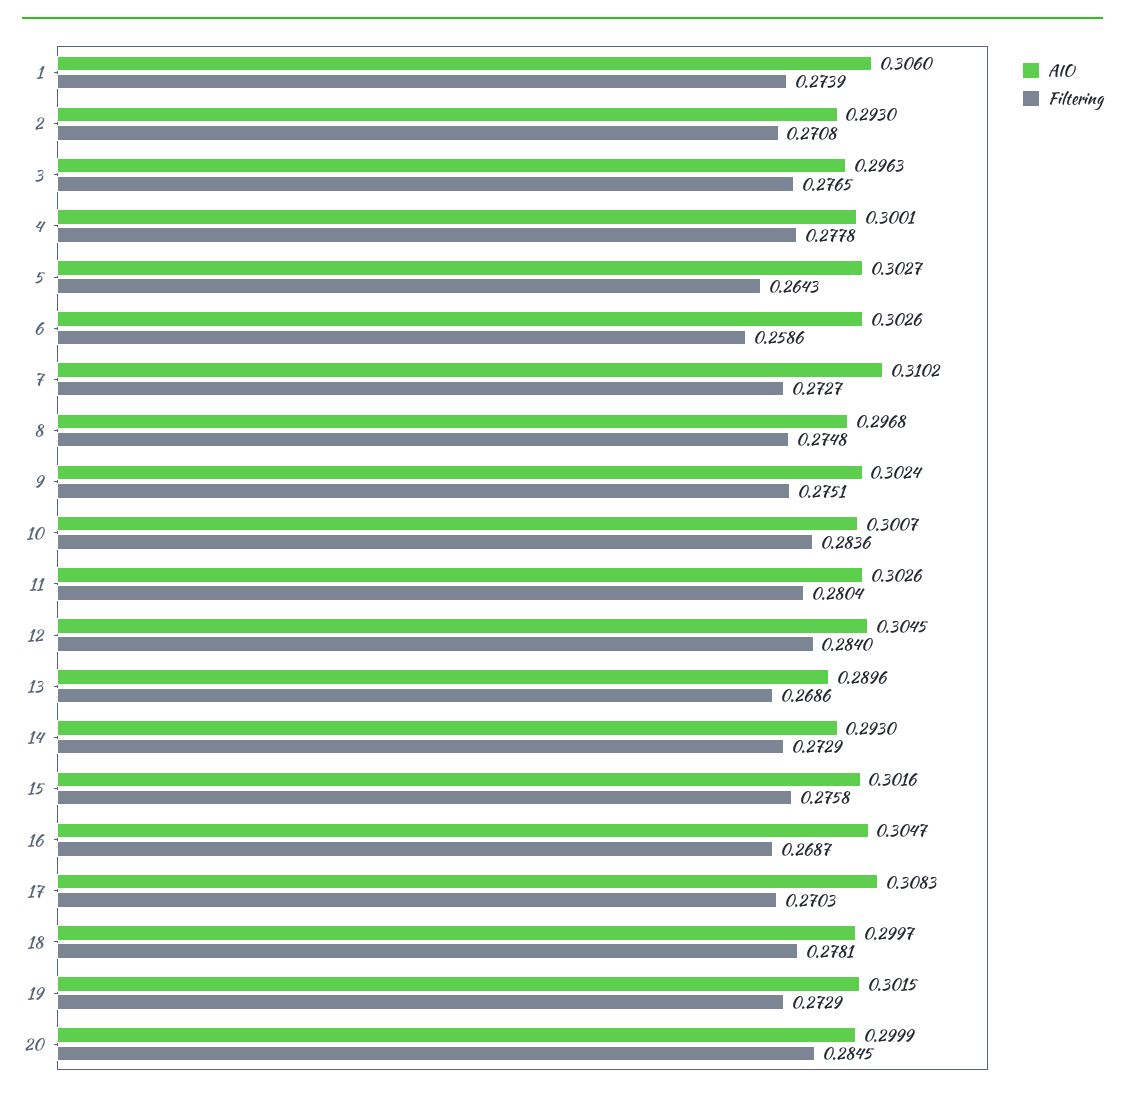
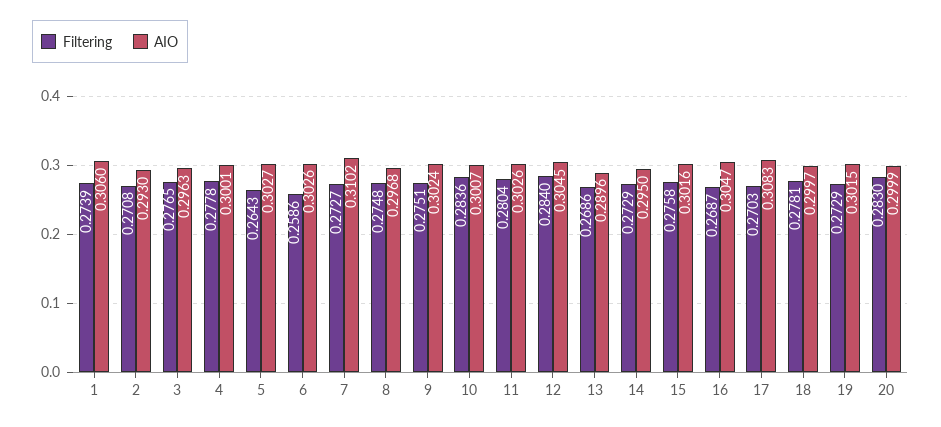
  {
    "AIO": {
      "1": 0.306,
      "2": 0.293,
      "3": 0.2963,
      "4": 0.3001,
      "5": 0.3027,
      "6": 0.3026,
      "7": 0.3102,
      "8": 0.2968,
      "9": 0.3024,
      "10": 0.3007,
      "11": 0.3026,
      "12": 0.3045,
      "13": 0.2896,
-     "14": 0.293,
+     "14": 0.295,
      "15": 0.3016,
      "16": 0.3047,
      "17": 0.3083,
      "18": 0.2997,
      "19": 0.3015,
      "20": 0.2999
    },
    "Filtering": {
      "1": 0.2739,
      "2": 0.2708,
      "3": 0.2765,
      "4": 0.2778,
      "5": 0.2643,
      "6": 0.2586,
      "7": 0.2727,
      "8": 0.2748,
      "9": 0.2751,
      "10": 0.2836,
      "11": 0.2804,
      "12": 0.284,
      "13": 0.2686,
      "14": 0.2729,
      "15": 0.2758,
      "16": 0.2687,
      "17": 0.2703,
      "18": 0.2781,
      "19": 0.2729,
-     "20": 0.2845
+     "20": 0.283
    }
  }

